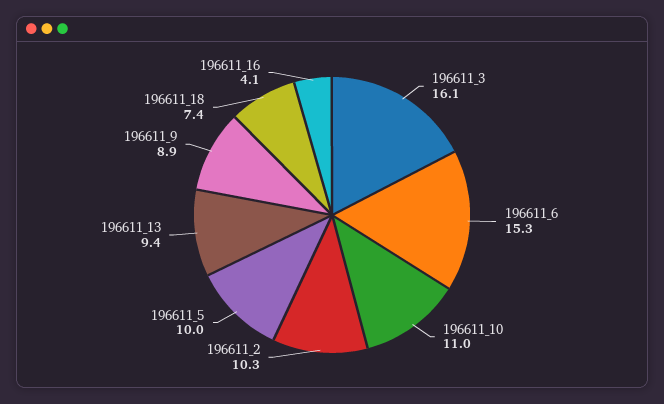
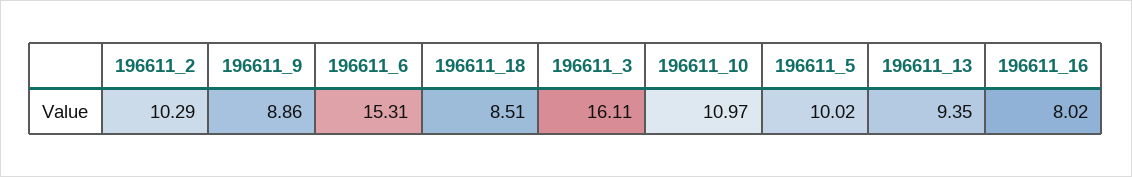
  {
    "196611_3": 16.11,
    "196611_6": 15.31,
    "196611_10": 10.97,
    "196611_2": 10.29,
    "196611_5": 10.02,
    "196611_13": 9.35,
    "196611_9": 8.86,
-   "196611_18": 7.4,
+   "196611_18": 8.51,
-   "196611_16": 4.1
+   "196611_16": 8.02
  }

